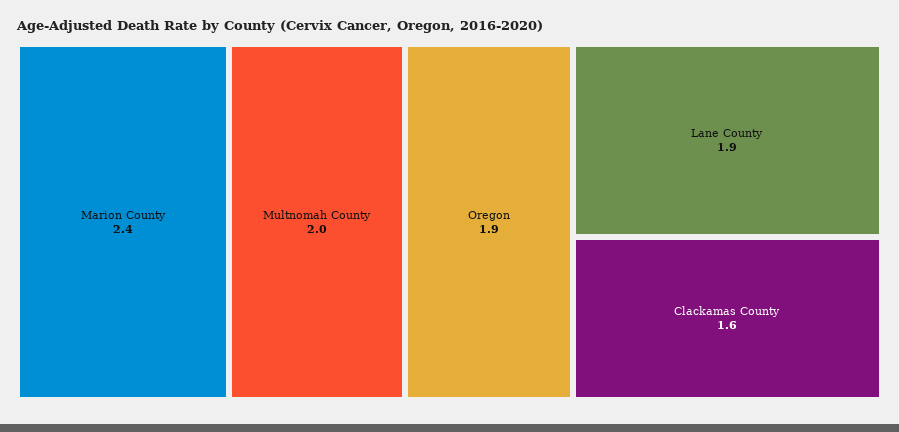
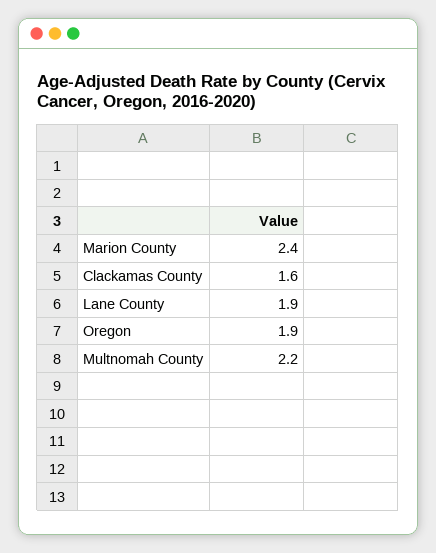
  {
    "Marion County": 2.4,
-   "Multnomah County": 2,
+   "Multnomah County": 2.2,
    "Oregon": 1.9,
    "Lane County": 1.9,
    "Clackamas County": 1.6
  }

